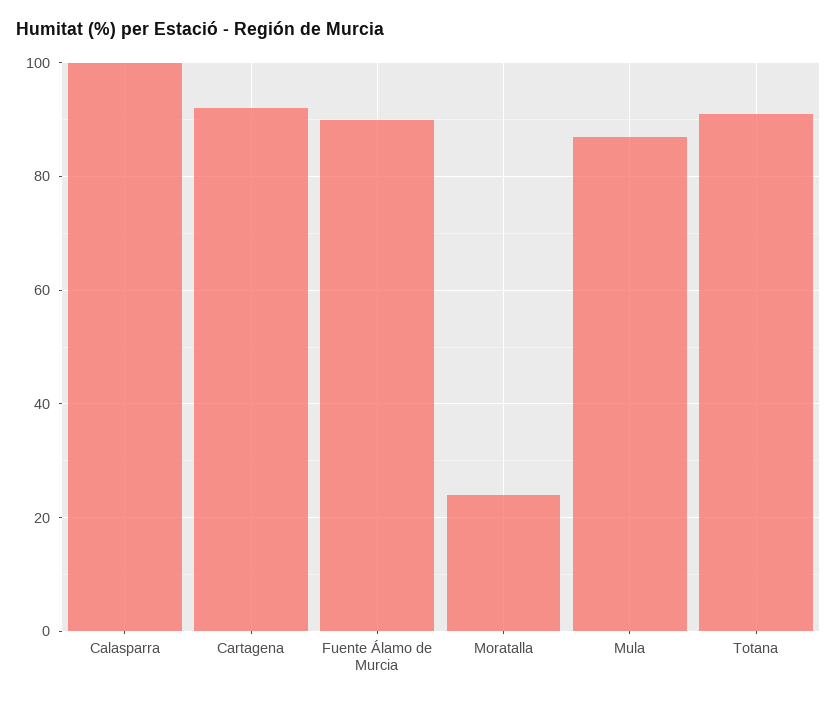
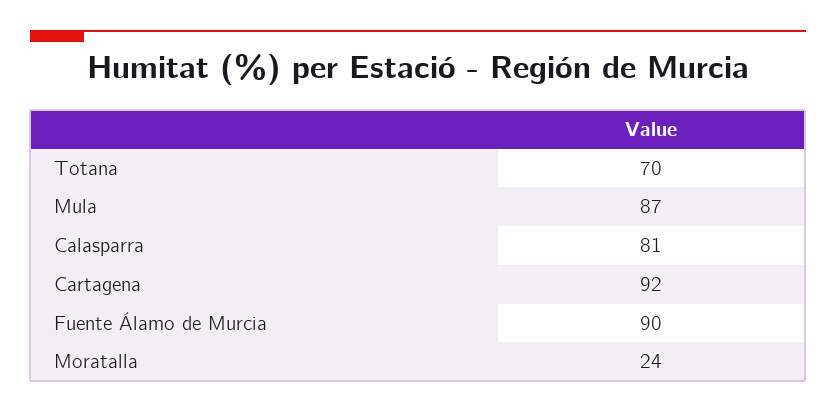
  {
-   "Calasparra": 100,
+   "Calasparra": 81,
    "Cartagena": 92,
    "Fuente Álamo de Murcia": 90,
    "Moratalla": 24,
    "Mula": 87,
-   "Totana": 90
+   "Totana": 70
  }

